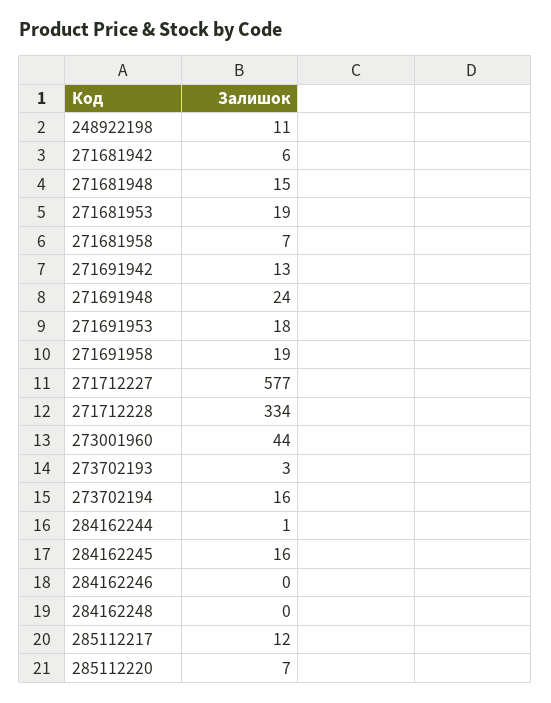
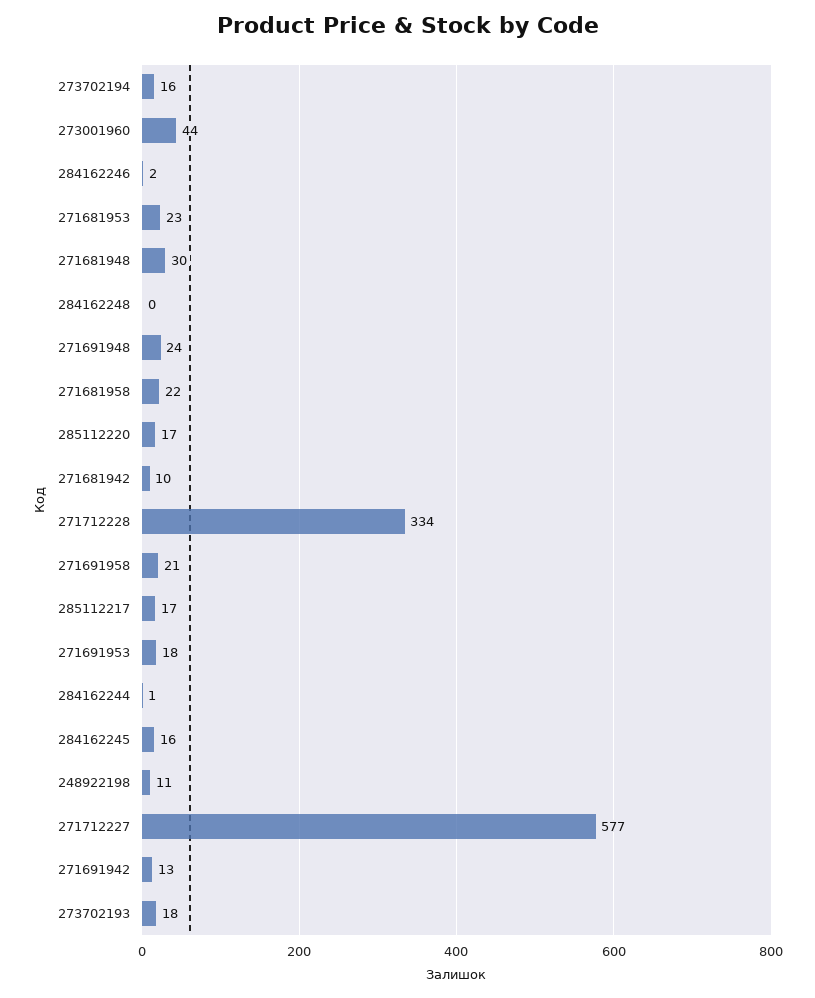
  {
    "248922198": 11,
-   "271681942": 6,
+   "271681942": 10,
-   "271681948": 15,
+   "271681948": 30,
-   "271681953": 19,
+   "271681953": 23,
-   "271681958": 7,
+   "271681958": 22,
    "271691942": 13,
    "271691948": 24,
    "271691953": 18,
-   "271691958": 19,
+   "271691958": 21,
    "271712227": 577,
    "271712228": 334,
    "273001960": 44,
-   "273702193": 3,
+   "273702193": 18,
    "273702194": 16,
    "284162244": 1,
    "284162245": 16,
-   "284162246": 0,
+   "284162246": 2,
    "284162248": 0,
-   "285112217": 12,
+   "285112217": 17,
-   "285112220": 7
+   "285112220": 17
  }

